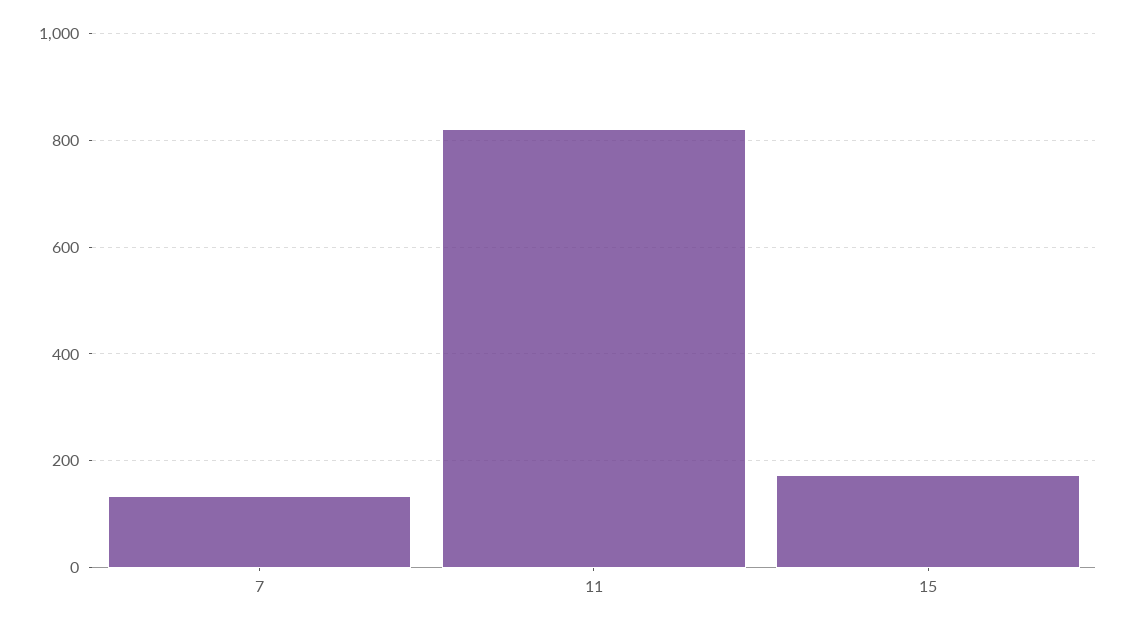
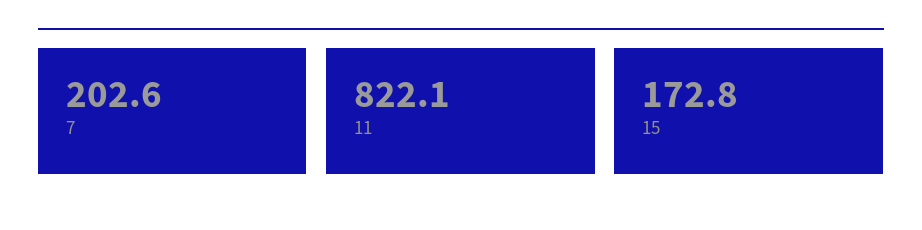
  {
-   "7": 140,
+   "7": 202.6,
    "11": 822.1,
    "15": 172.8
  }

